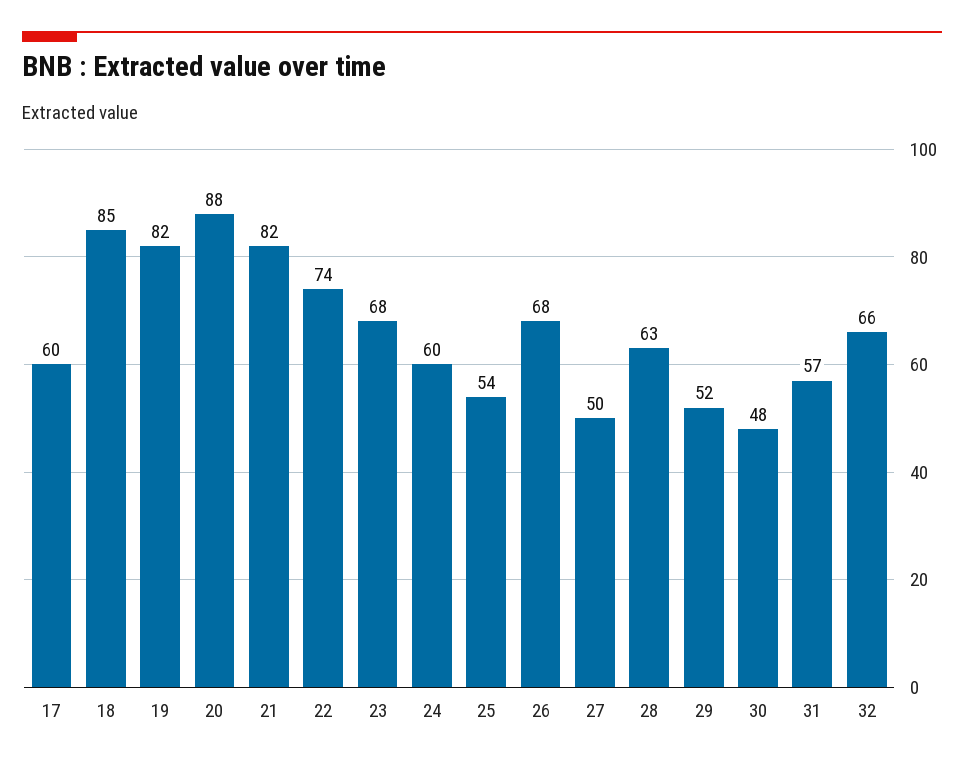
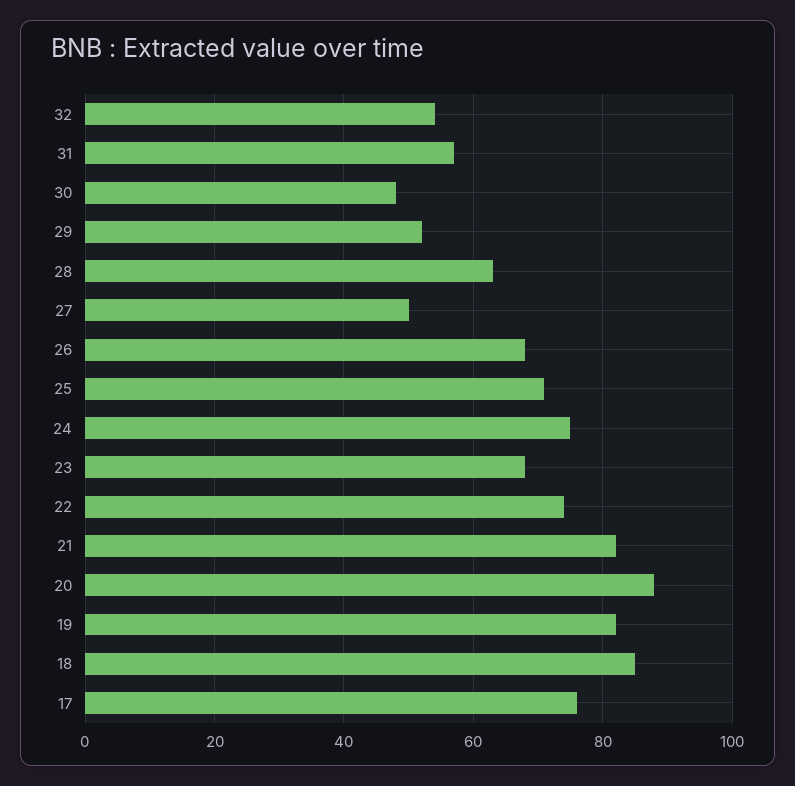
  {
-   "17": 60,
+   "17": 75,
    "18": 85,
    "19": 82,
    "20": 88,
    "21": 82,
    "22": 74,
    "23": 68,
-   "24": 60,
+   "24": 75,
-   "25": 54,
+   "25": 70,
    "26": 68,
    "27": 50,
    "28": 63,
    "29": 52,
    "30": 48,
    "31": 57,
-   "32": 66
+   "32": 55
  }

